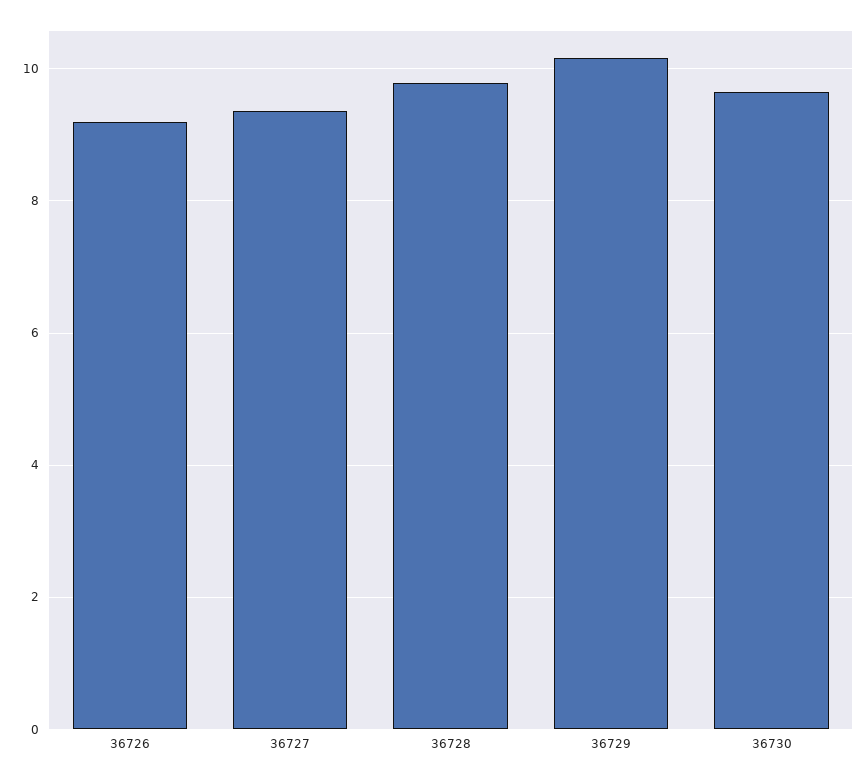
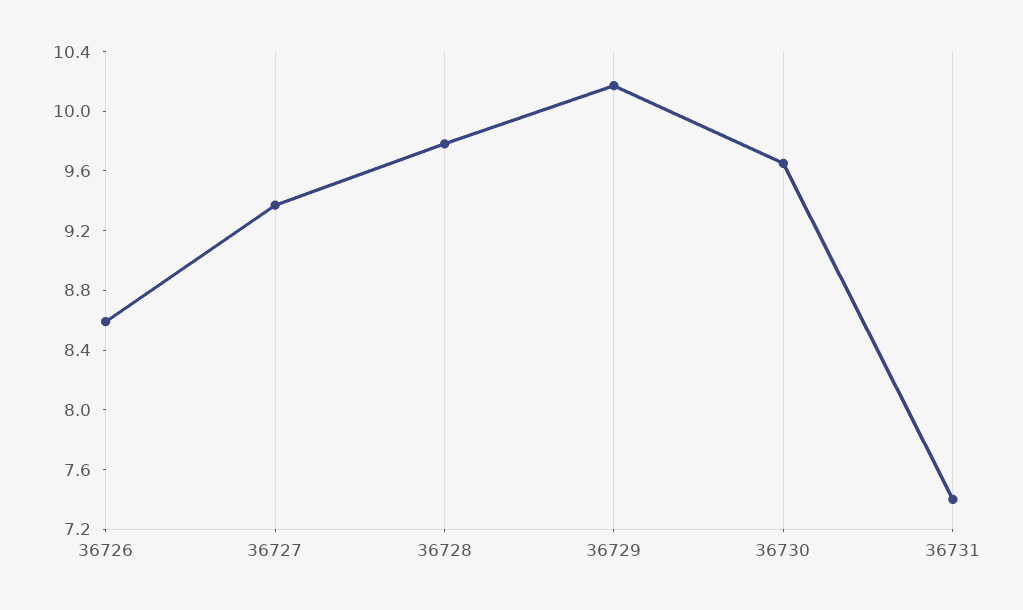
  {
-   "36726": 9.2,
+   "36726": 8.6,
    "36727": 9.4,
    "36728": 9.8,
    "36729": 10.2,
-   "36730": 9.7
+   "36730": 9.7,
+   "36731": 7.4
  }

